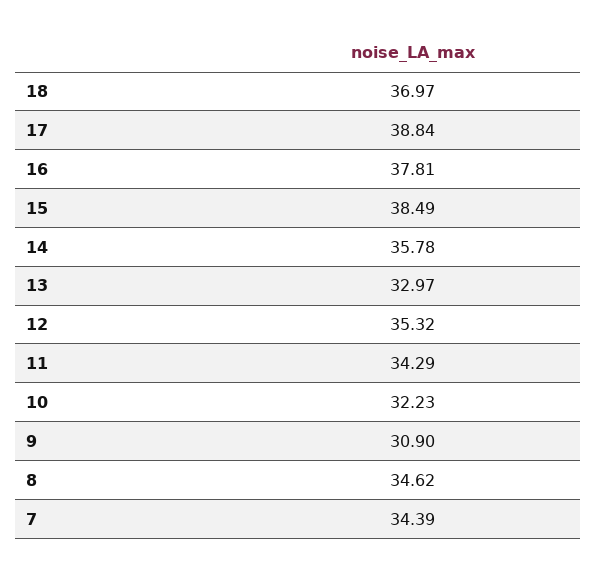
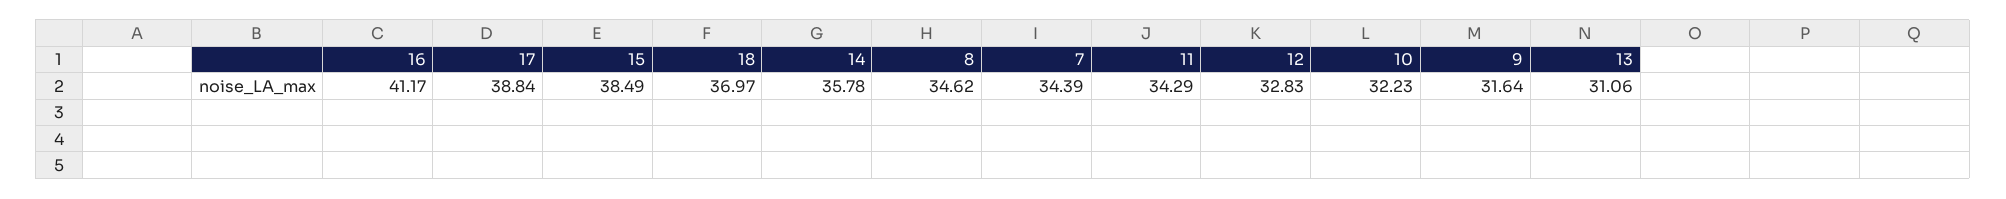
  {
    "18": 36.97,
    "17": 38.84,
-   "16": 37.81,
+   "16": 41.17,
    "15": 38.49,
    "14": 35.78,
-   "13": 32.97,
+   "13": 31.06,
-   "12": 35.32,
+   "12": 32.83,
    "11": 34.29,
    "10": 32.23,
-   "9": 30.9,
+   "9": 31.64,
    "8": 34.62,
    "7": 34.39
  }

